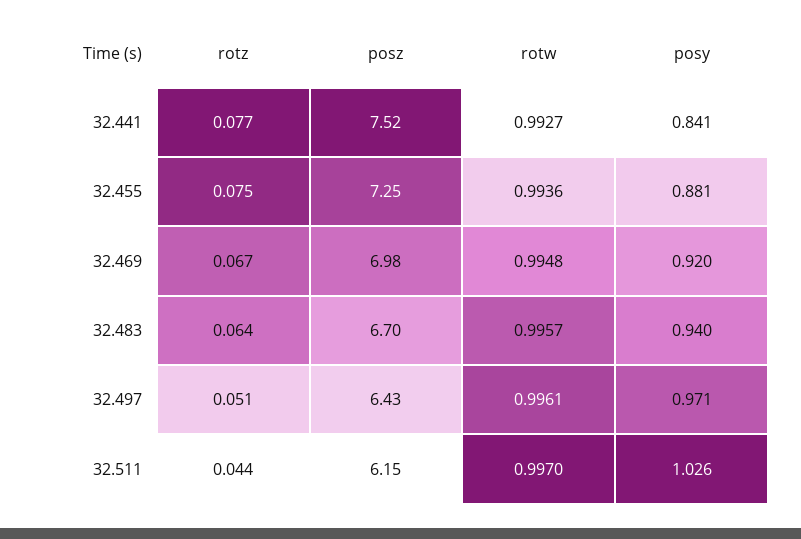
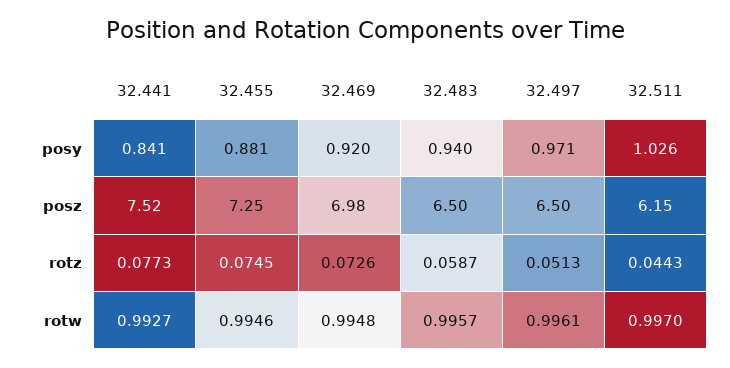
  {
    "rotz": {
      "32.441": 0.0773,
      "32.455": 0.0745,
-     "32.469": 0.067,
+     "32.469": 0.0726,
-     "32.483": 0.064,
+     "32.483": 0.0587,
      "32.497": 0.0513,
      "32.511": 0.0443
    },
    "posz": {
      "32.441": 7.52,
      "32.455": 7.25,
      "32.469": 6.98,
-     "32.483": 6.7,
+     "32.483": 6.5,
-     "32.497": 6.43,
+     "32.497": 6.5,
      "32.511": 6.15
    },
    "rotw": {
      "32.441": 0.9927,
-     "32.455": 0.9936,
+     "32.455": 0.9946,
      "32.469": 0.9948,
      "32.483": 0.9957,
      "32.497": 0.9961,
      "32.511": 0.997
    },
    "posy": {
      "32.441": 0.841,
      "32.455": 0.881,
      "32.469": 0.92,
      "32.483": 0.94,
      "32.497": 0.971,
      "32.511": 1.026
    }
  }

